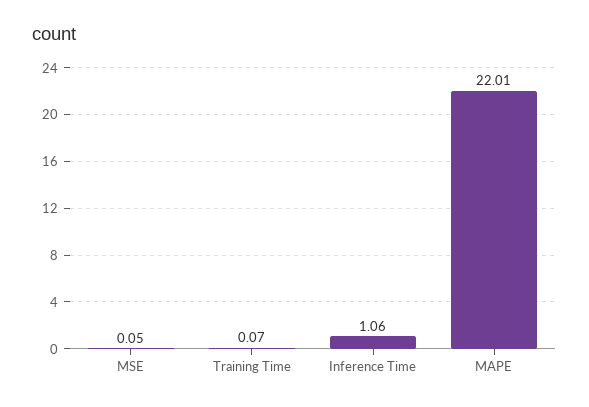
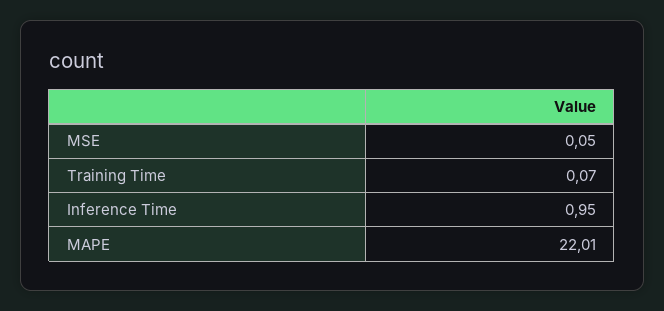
  {
    "MSE": 0.05,
    "Training Time": 0.07,
-   "Inference Time": 1.06,
+   "Inference Time": 0.95,
    "MAPE": 22.01
  }

